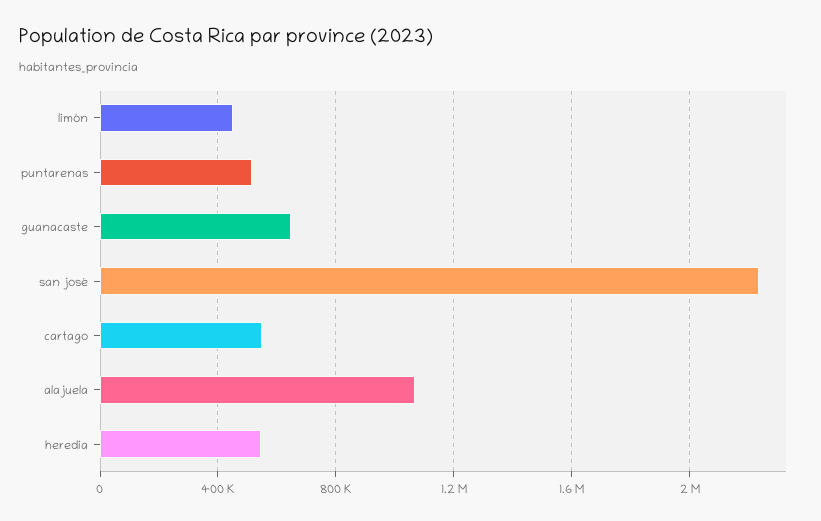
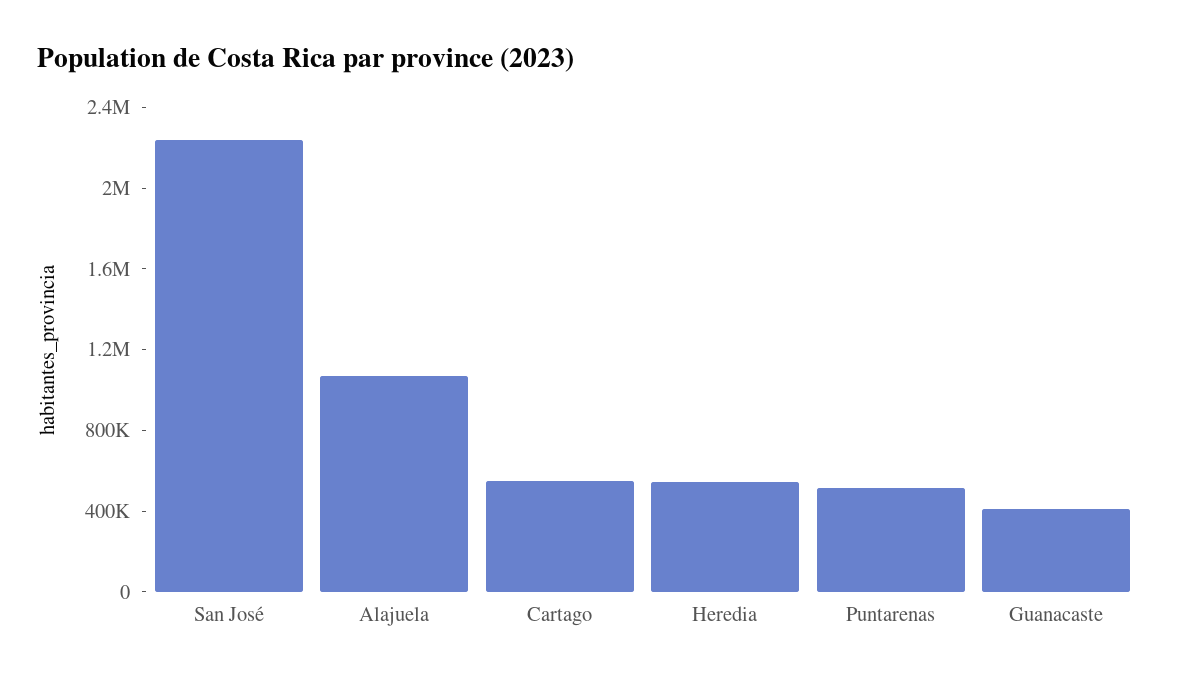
  {
-   "limón": 450000,
    "puntarenas": 500000,
-   "guanacaste": 650000,
+   "guanacaste": 400000,
    "san josé": 2250000,
    "cartago": 550000,
    "alajuela": 1050000,
    "heredia": 550000
  }

